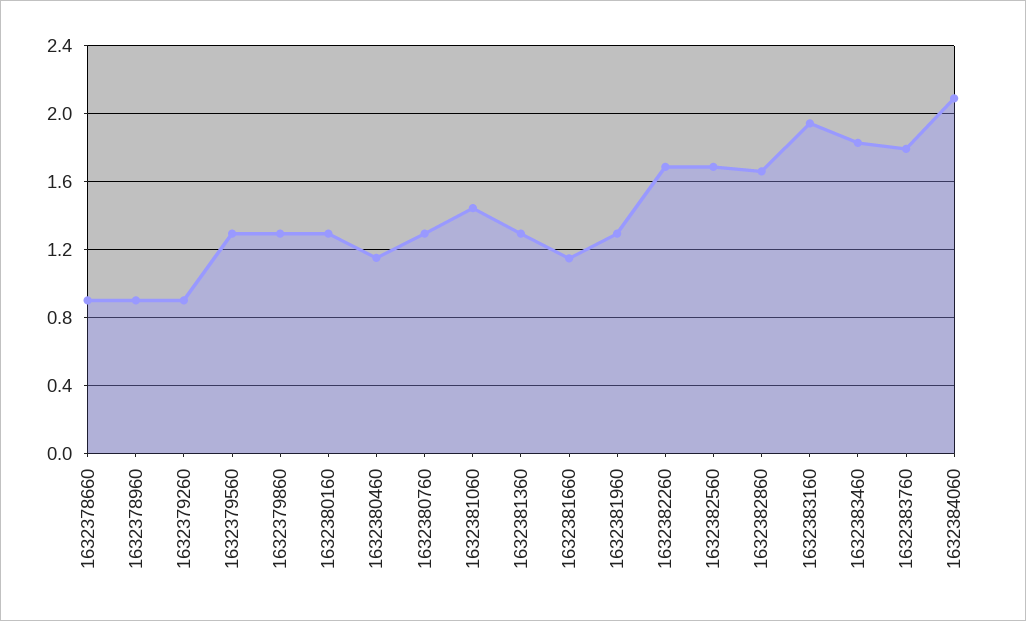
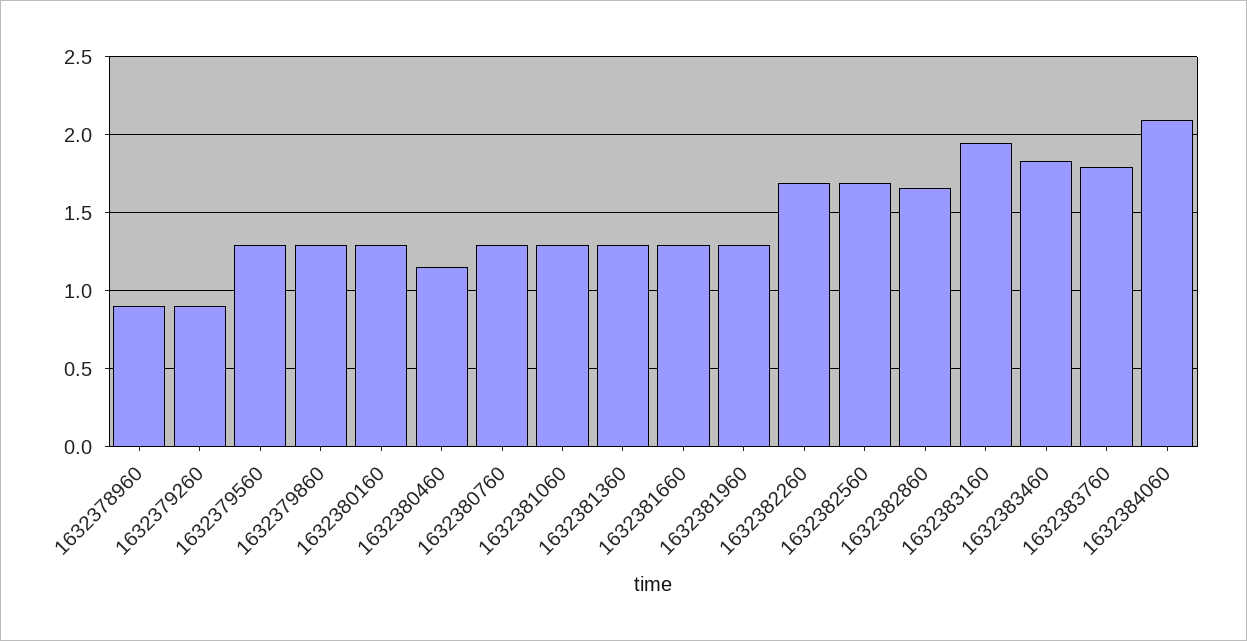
  {
-   "1632378660": 0.9,
    "1632378960": 0.9,
    "1632379260": 0.9,
    "1632379560": 1.3,
    "1632379860": 1.3,
    "1632380160": 1.3,
    "1632380460": 1.15,
    "1632380760": 1.3,
-   "1632381060": 1.45,
+   "1632381060": 1.3,
    "1632381360": 1.3,
-   "1632381660": 1.15,
+   "1632381660": 1.3,
    "1632381960": 1.3,
    "1632382260": 1.7,
    "1632382560": 1.7,
    "1632382860": 1.65,
    "1632383160": 1.95,
    "1632383460": 1.85,
    "1632383760": 1.8,
    "1632384060": 2.1
  }

